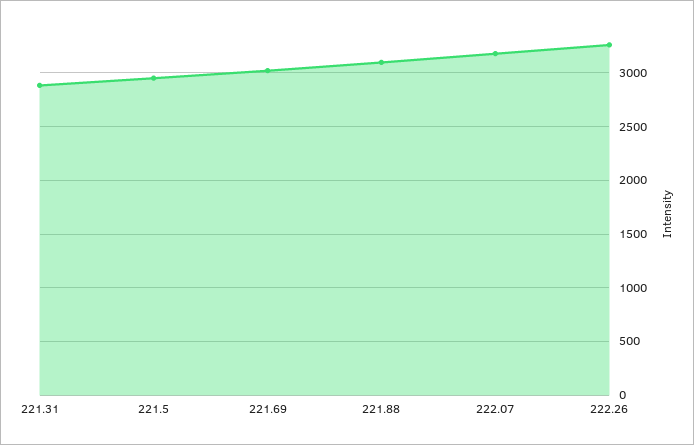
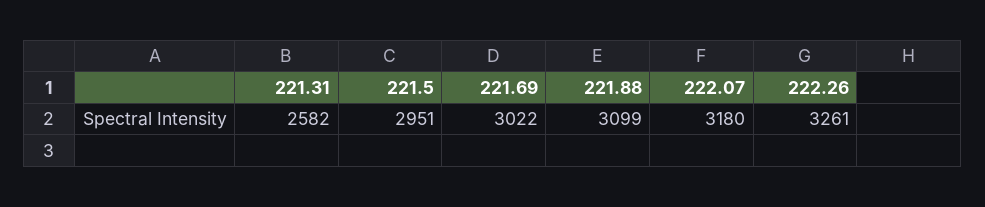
  {
-   "221.31": 2900,
+   "221.31": 2582,
    "221.5": 2951,
    "221.69": 3022,
    "221.88": 3099,
    "222.07": 3180,
    "222.26": 3261
  }

